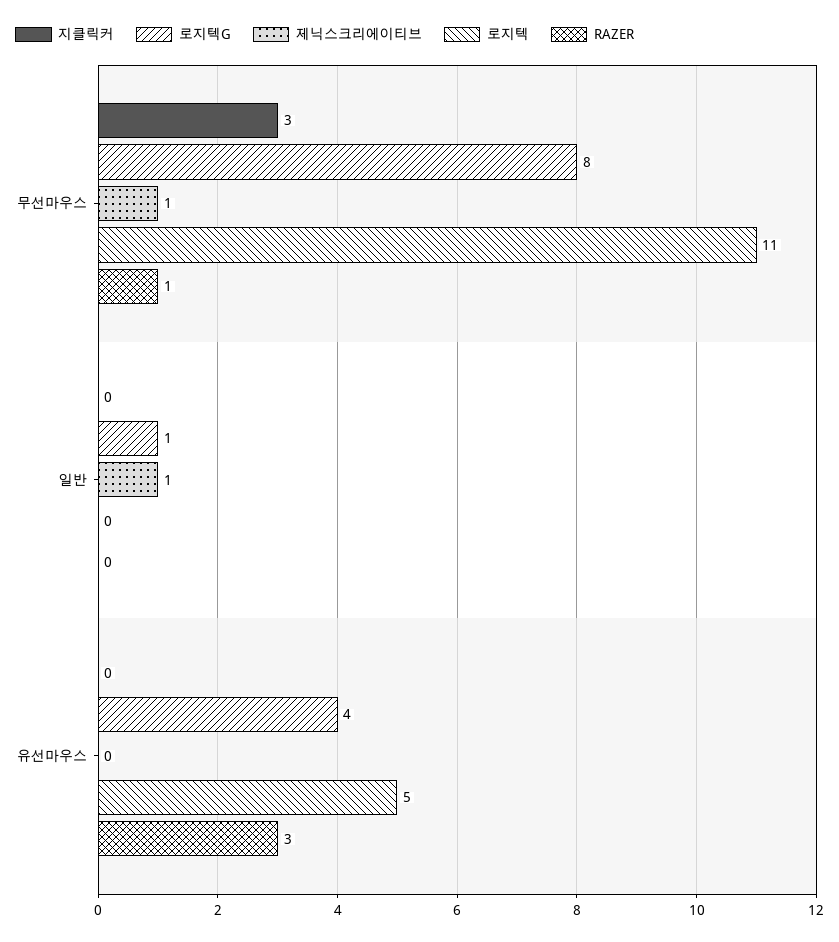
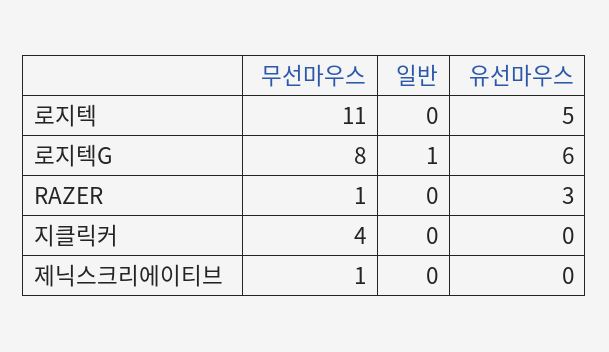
  {
    "지클릭커": {
-     "무선마우스": 3,
+     "무선마우스": 4,
      "일반": 0,
      "유선마우스": 0
    },
    "로지텍G": {
      "무선마우스": 8,
      "일반": 1,
-     "유선마우스": 4
+     "유선마우스": 6
    },
    "제닉스크리에이티브": {
      "무선마우스": 1,
-     "일반": 1,
+     "일반": 0,
      "유선마우스": 0
    },
    "로지텍": {
      "무선마우스": 11,
      "일반": 0,
      "유선마우스": 5
    },
    "RAZER": {
      "무선마우스": 1,
      "일반": 0,
      "유선마우스": 3
    }
  }

